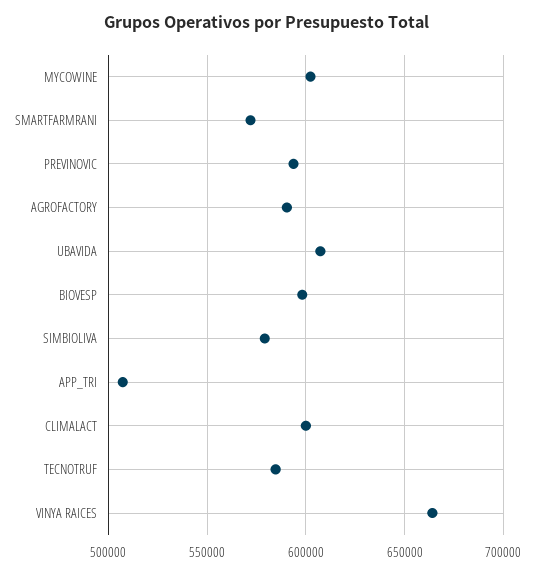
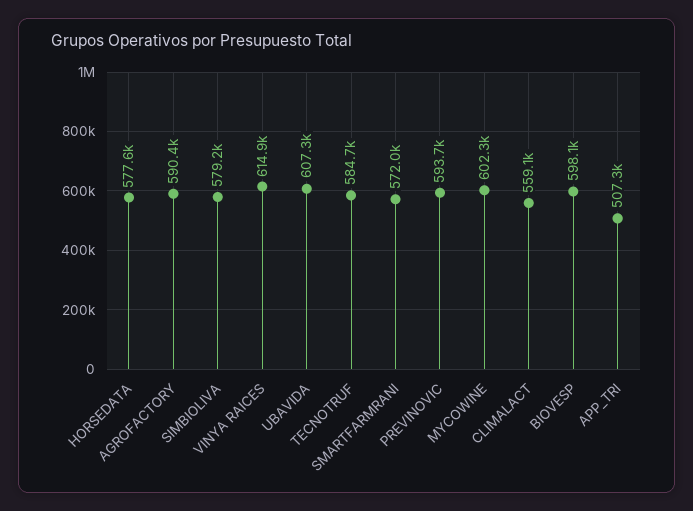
  {
    "MYCOWINE": 602300,
    "SMARTFARMRANI": 572000,
    "PREVINOVIC": 593700,
    "AGROFACTORY": 590400,
    "UBAVIDA": 607300,
    "BIOVESP": 598100,
    "SIMBIOLIVA": 579200,
    "APP_TRI": 507300,
-   "CLIMALACT": 600000,
+   "CLIMALACT": 559100,
    "TECNOTRUF": 584700,
-   "VINYA RAICES": 665000
+   "VINYA RAICES": 614900,
+   "HORSEDATA": 577600
  }

